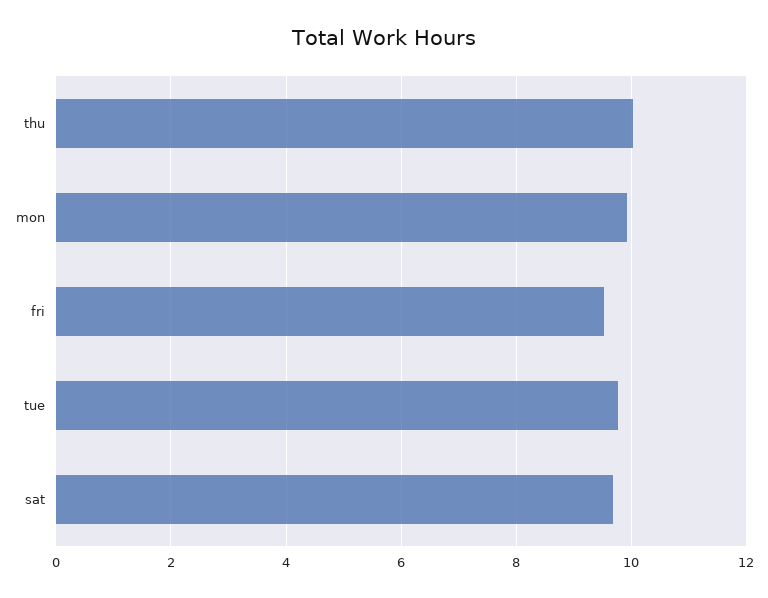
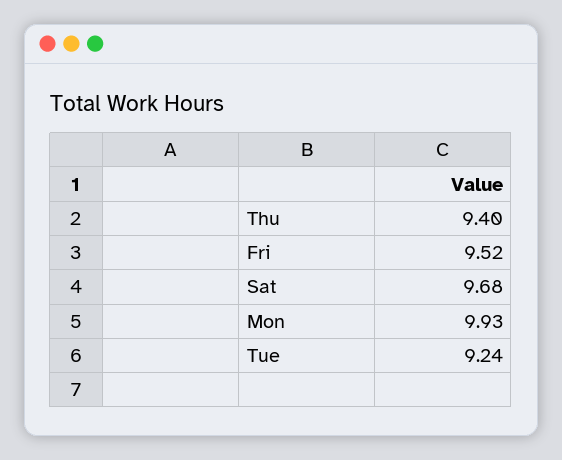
  {
-   "thu": 10,
+   "thu": 9.4,
    "mon": 9.93,
    "fri": 9.52,
-   "tue": 9.8,
+   "tue": 9.24,
    "sat": 9.68
  }

